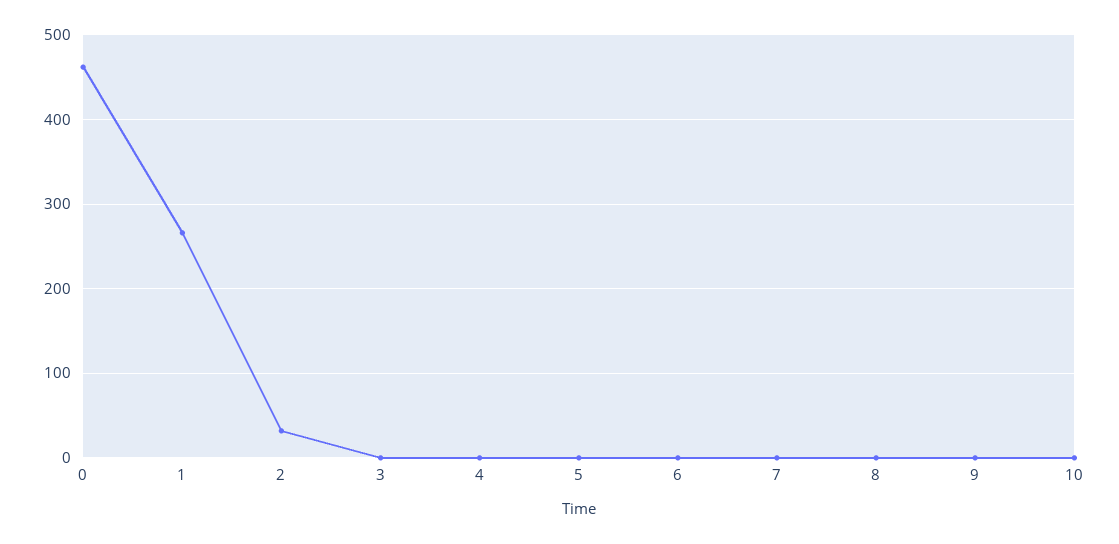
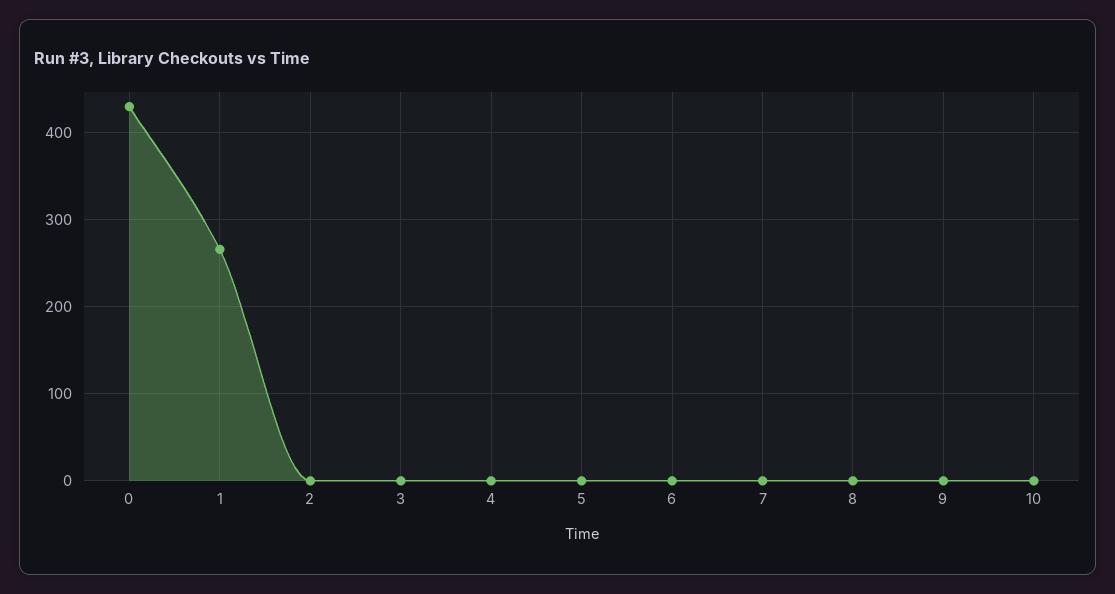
  {
-   "0": 460,
+   "0": 430,
    "1": 270,
-   "2": 30,
+   "2": 0,
    "3": 0,
    "4": 0,
    "5": 0,
    "6": 0,
    "7": 0,
    "8": 0,
    "9": 0,
    "10": 0
  }

